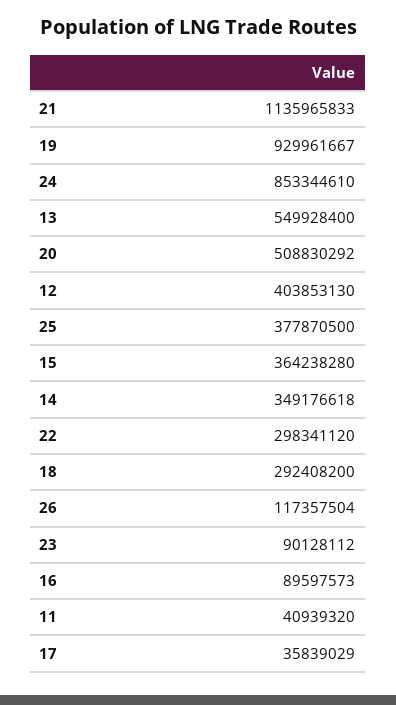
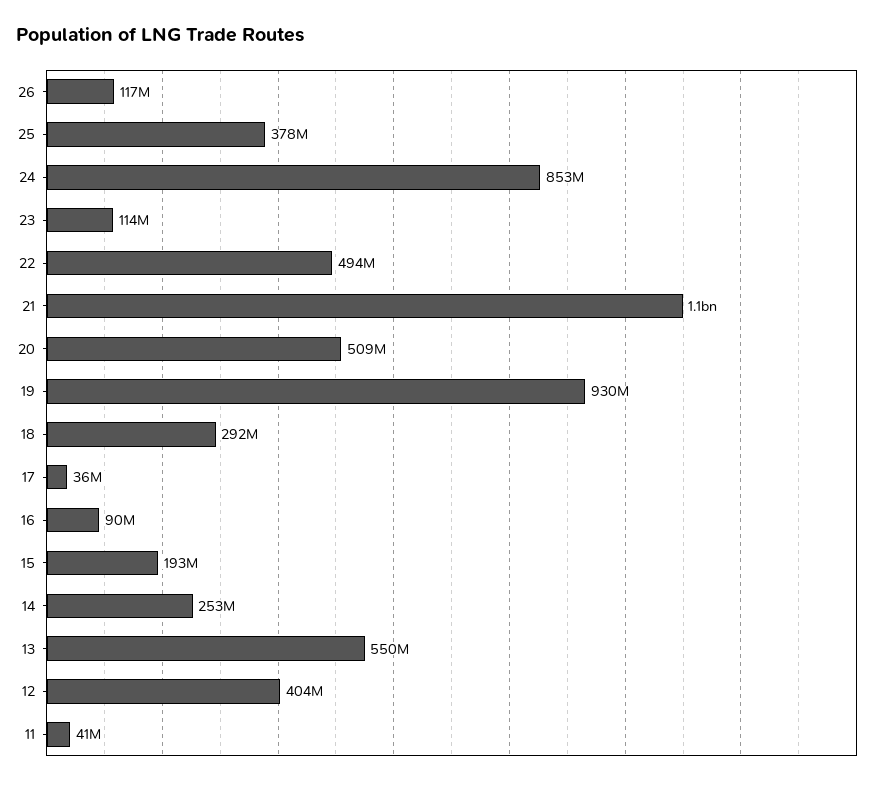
  {
    "21": 1135965833,
    "19": 929961667,
    "24": 853344610,
    "13": 549928400,
    "20": 508830292,
    "12": 403853130,
    "25": 377870500,
-   "15": 364238280,
+   "15": 193000000,
-   "14": 349176618,
+   "14": 253000000,
-   "22": 298341120,
+   "22": 494000000,
    "18": 292408200,
    "26": 117357504,
-   "23": 90128112,
+   "23": 114000000,
    "16": 89597573,
    "11": 40939320,
    "17": 35839029
  }

